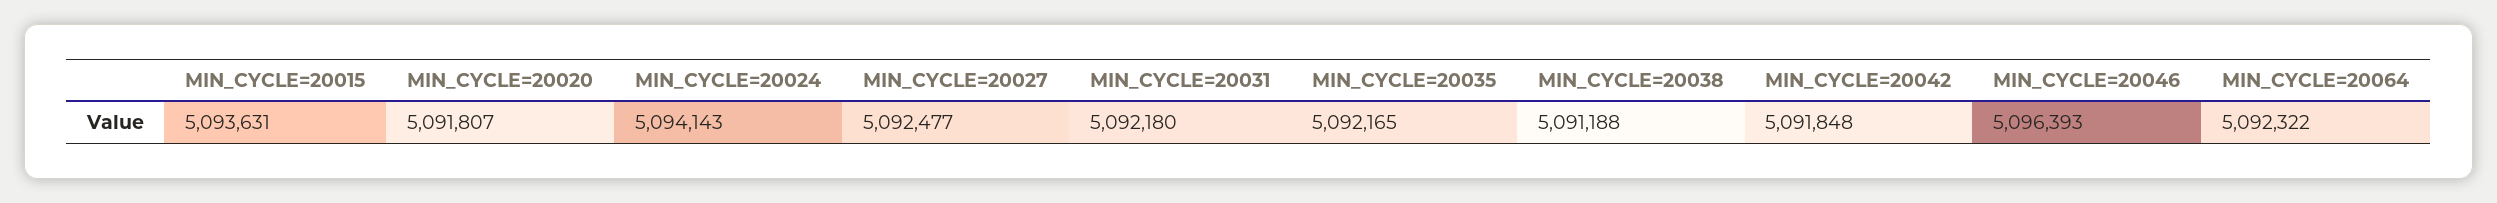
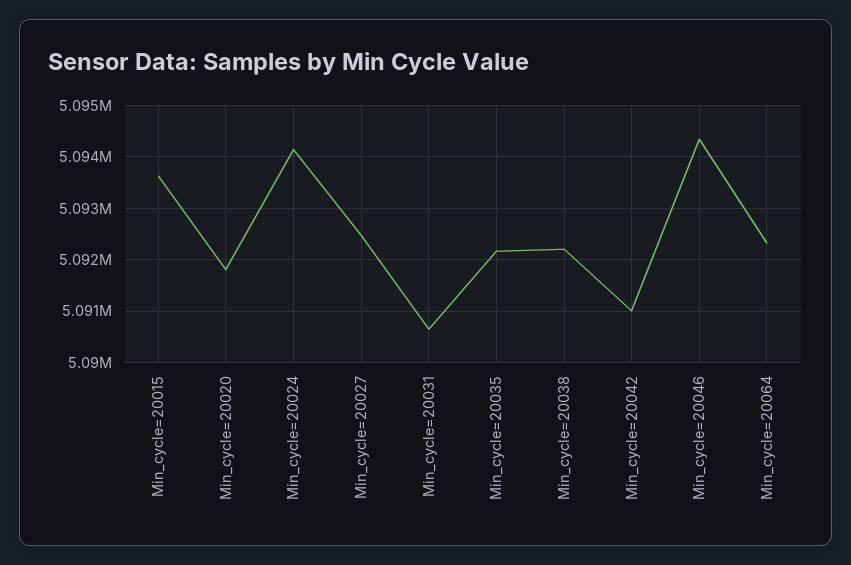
  {
    "MIN_CYCLE=20015": 5093631,
    "MIN_CYCLE=20020": 5091807,
    "MIN_CYCLE=20024": 5094143,
    "MIN_CYCLE=20027": 5092477,
-   "MIN_CYCLE=20031": 5092180,
+   "MIN_CYCLE=20031": 5090600,
    "MIN_CYCLE=20035": 5092165,
-   "MIN_CYCLE=20038": 5091188,
+   "MIN_CYCLE=20038": 5092200,
-   "MIN_CYCLE=20042": 5091848,
+   "MIN_CYCLE=20042": 5091000,
-   "MIN_CYCLE=20046": 5096393,
+   "MIN_CYCLE=20046": 5094400,
    "MIN_CYCLE=20064": 5092322
  }

